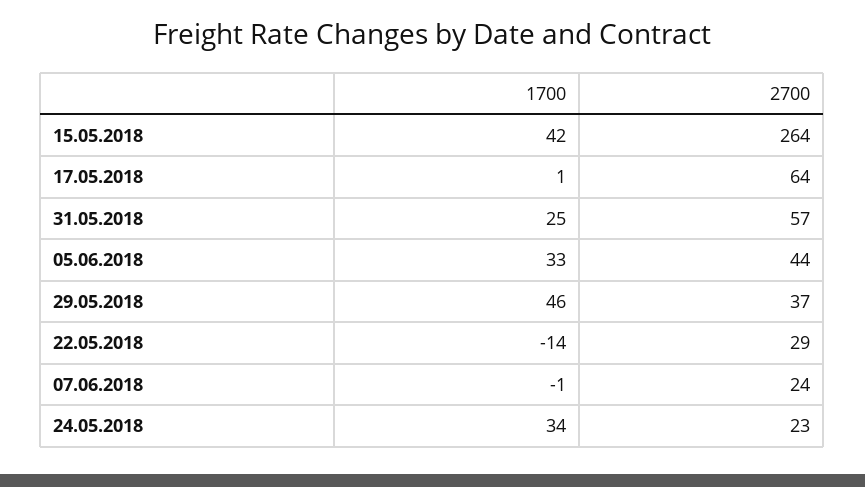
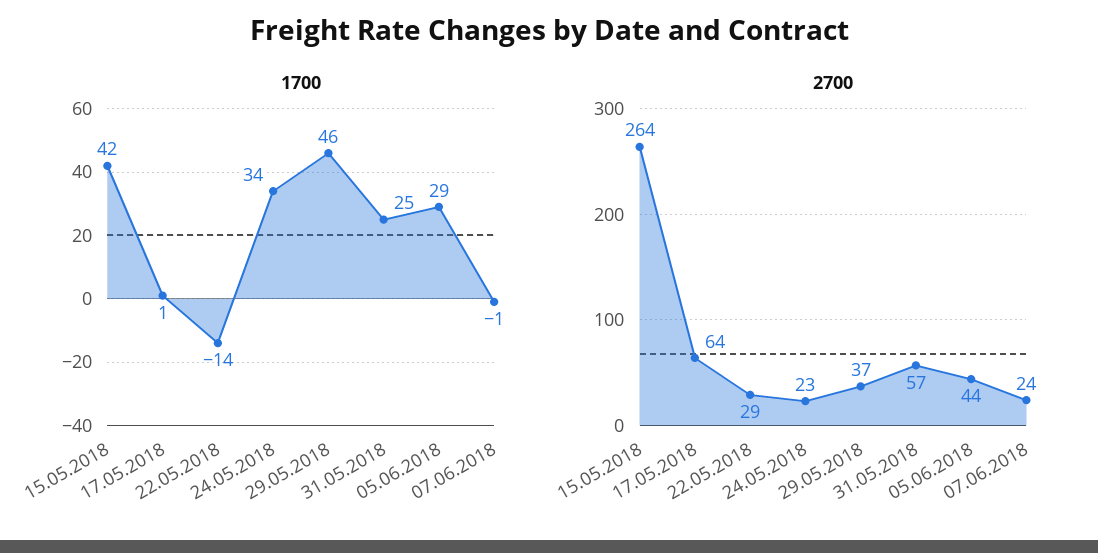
  {
    "1700": {
      "15.05.2018": 42,
      "17.05.2018": 1,
      "31.05.2018": 25,
-     "05.06.2018": 33,
+     "05.06.2018": 29,
      "29.05.2018": 46,
      "22.05.2018": -14,
      "07.06.2018": -1,
      "24.05.2018": 34
    },
    "2700": {
      "15.05.2018": 264,
      "17.05.2018": 64,
      "31.05.2018": 57,
      "05.06.2018": 44,
      "29.05.2018": 37,
      "22.05.2018": 29,
      "07.06.2018": 24,
      "24.05.2018": 23
    }
  }

